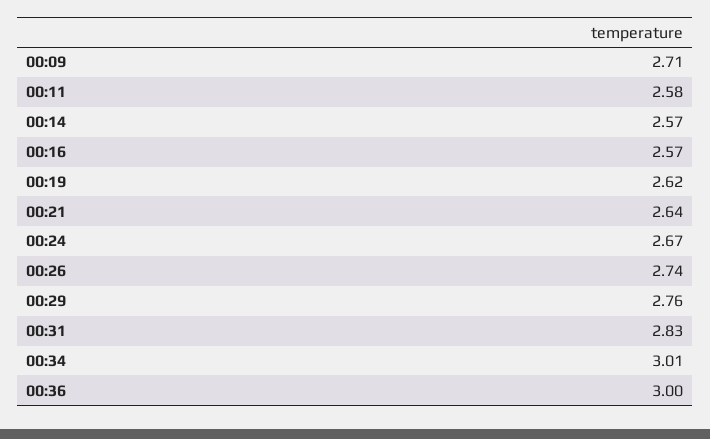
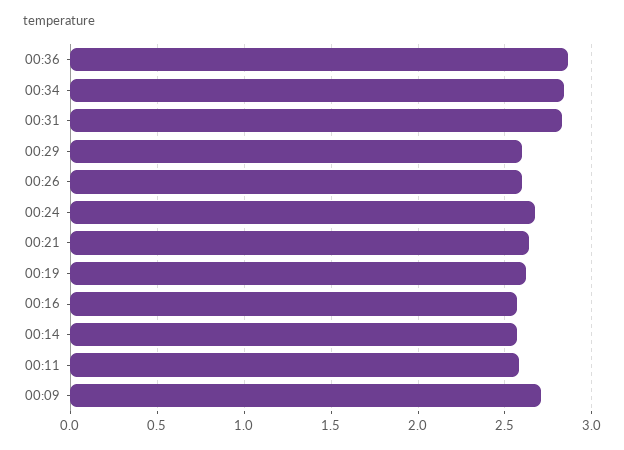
  {
    "00:09": 2.71,
    "00:11": 2.58,
    "00:14": 2.57,
    "00:16": 2.57,
    "00:19": 2.62,
    "00:21": 2.64,
    "00:24": 2.67,
-   "00:26": 2.74,
+   "00:26": 2.6,
-   "00:29": 2.76,
+   "00:29": 2.6,
    "00:31": 2.83,
-   "00:34": 3.01,
+   "00:34": 2.85,
-   "00:36": 3
+   "00:36": 2.85
  }

